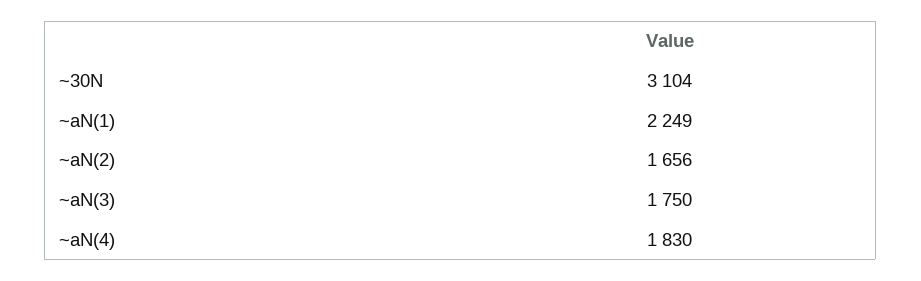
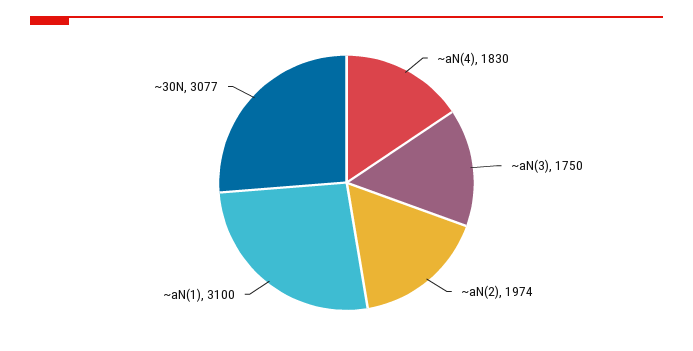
  {
-   "~30N": 3104,
+   "~30N": 3077,
-   "~aN(1)": 2249,
+   "~aN(1)": 3100,
-   "~aN(2)": 1656,
+   "~aN(2)": 1974,
    "~aN(3)": 1750,
    "~aN(4)": 1830
  }

